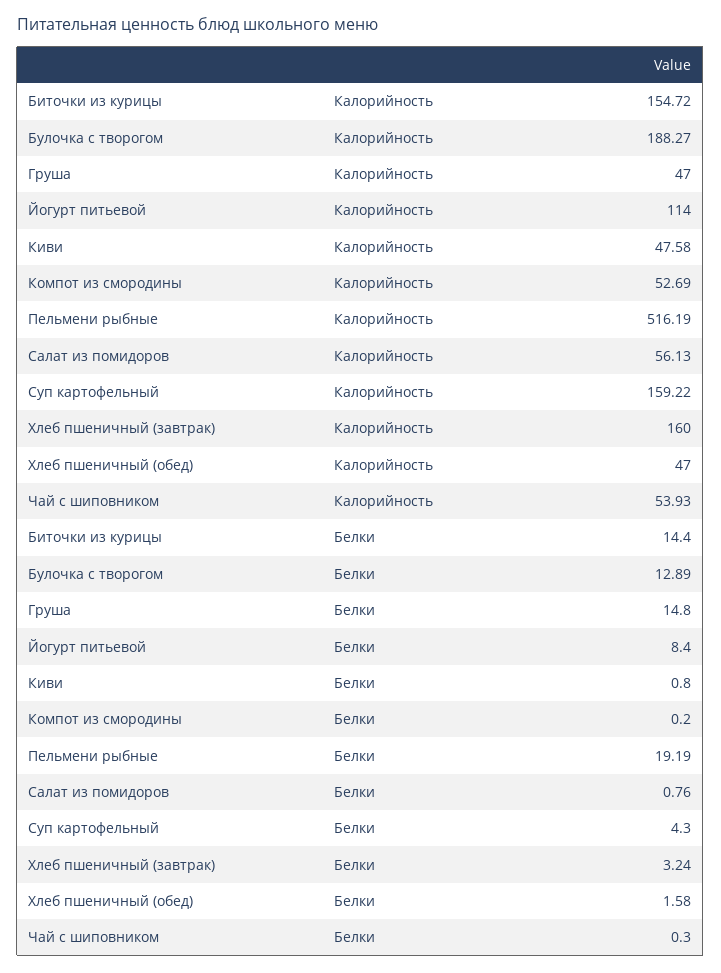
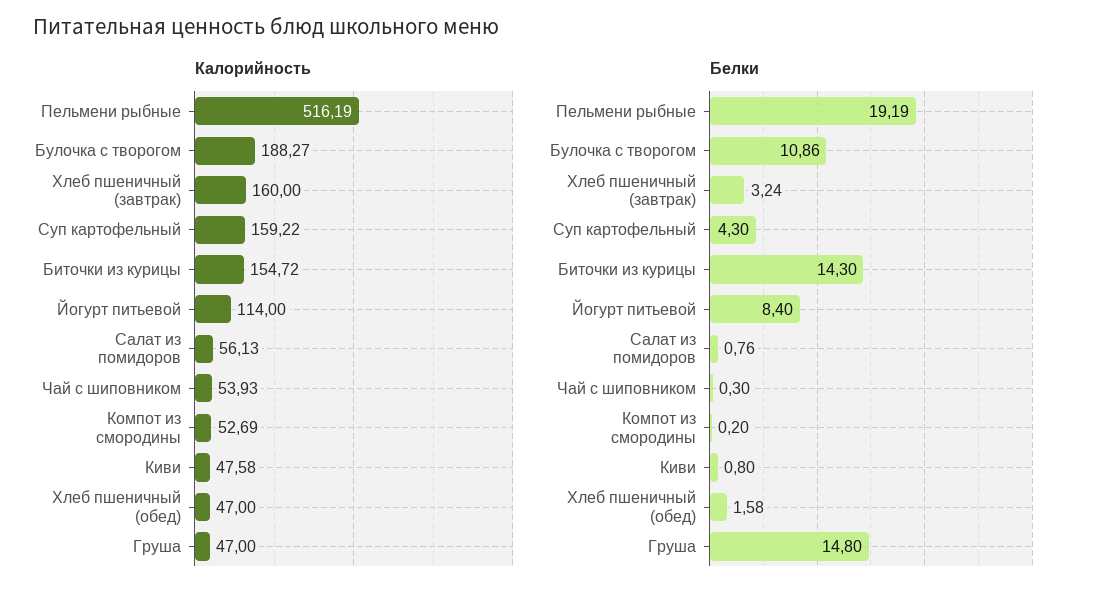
  {
    "Калорийность": {
      "Биточки из курицы": 154.72,
      "Булочка с творогом": 188.27,
      "Груша": 47,
      "Йогурт питьевой": 114,
      "Киви": 47.58,
      "Компот из смородины": 52.69,
      "Пельмени рыбные": 516.19,
      "Салат из помидоров": 56.13,
      "Суп картофельный": 159.22,
      "Хлеб пшеничный (завтрак)": 160,
      "Хлеб пшеничный (обед)": 47,
      "Чай с шиповником": 53.93
    },
    "Белки": {
-     "Биточки из курицы": 14.4,
+     "Биточки из курицы": 14.3,
-     "Булочка с творогом": 12.89,
+     "Булочка с творогом": 10.86,
      "Груша": 14.8,
      "Йогурт питьевой": 8.4,
      "Киви": 0.8,
      "Компот из смородины": 0.2,
      "Пельмени рыбные": 19.19,
      "Салат из помидоров": 0.76,
      "Суп картофельный": 4.3,
      "Хлеб пшеничный (завтрак)": 3.24,
      "Хлеб пшеничный (обед)": 1.58,
      "Чай с шиповником": 0.3
    }
  }

